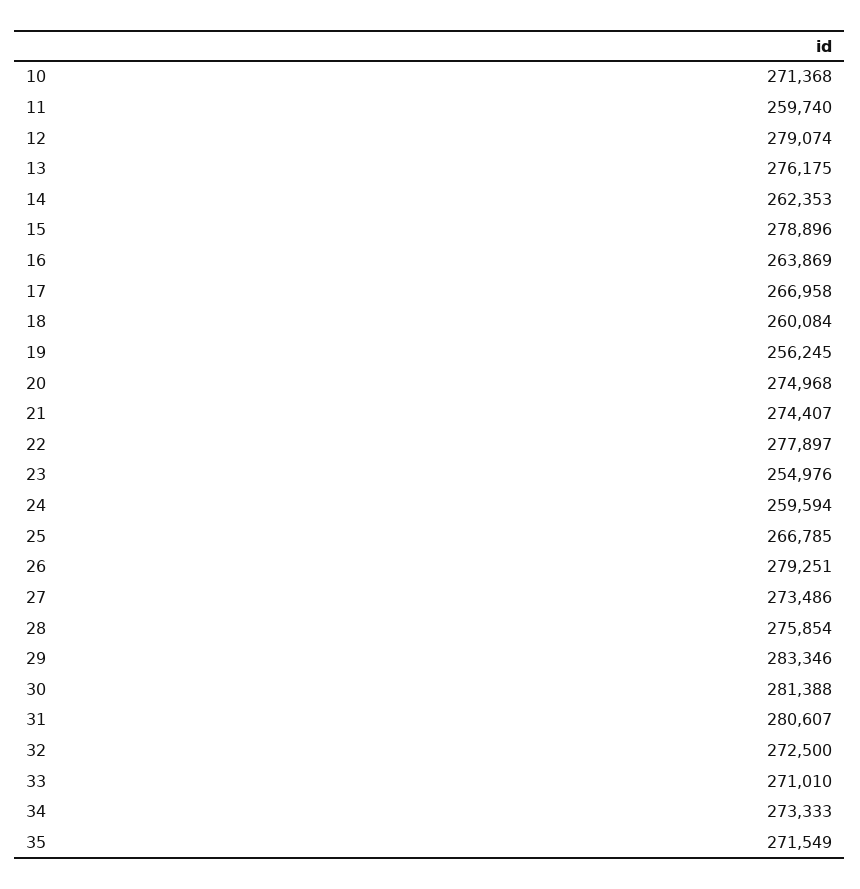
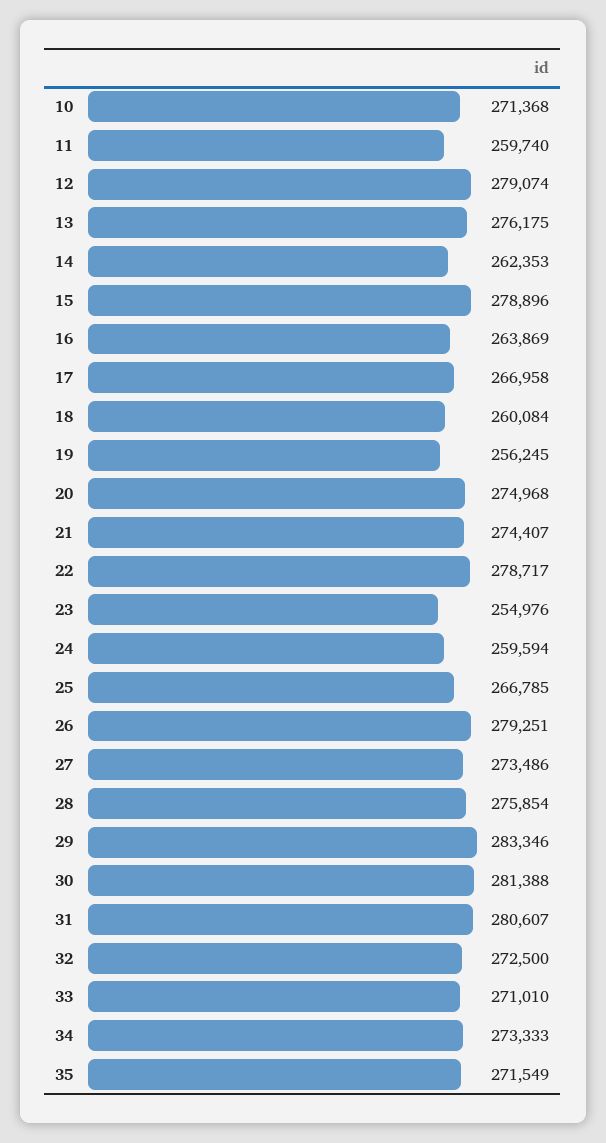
  {
    "10": 271368,
    "11": 259740,
    "12": 279074,
    "13": 276175,
    "14": 262353,
    "15": 278896,
    "16": 263869,
    "17": 266958,
    "18": 260084,
    "19": 256245,
    "20": 274968,
    "21": 274407,
-   "22": 277897,
+   "22": 278717,
    "23": 254976,
    "24": 259594,
    "25": 266785,
    "26": 279251,
    "27": 273486,
    "28": 275854,
    "29": 283346,
    "30": 281388,
    "31": 280607,
    "32": 272500,
    "33": 271010,
    "34": 273333,
    "35": 271549
  }

